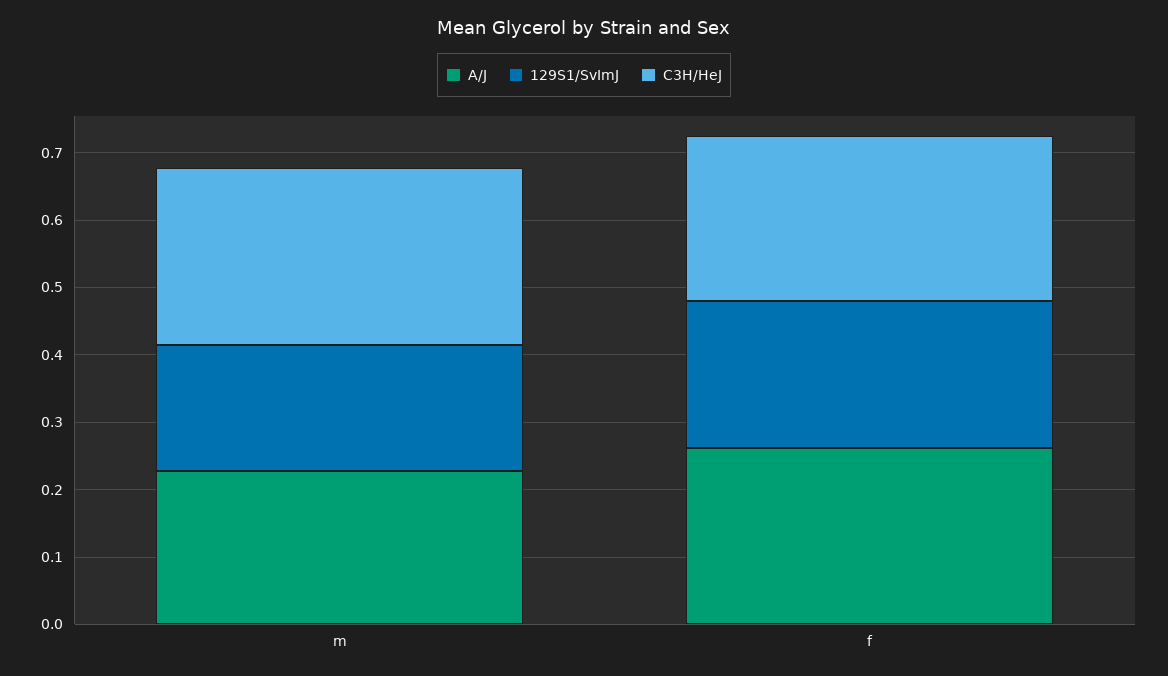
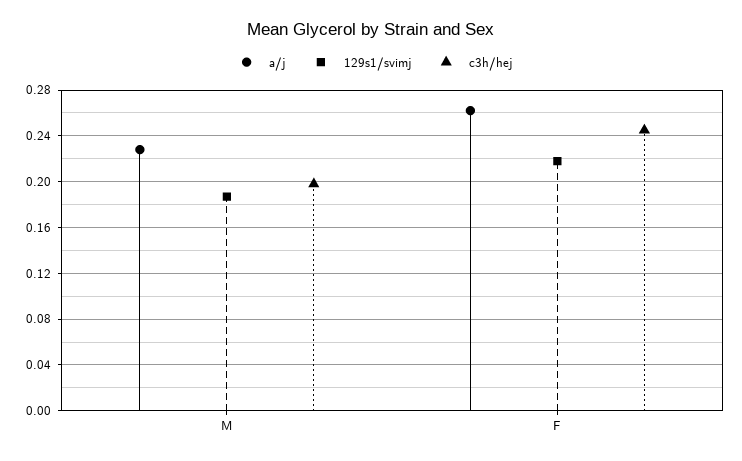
  {
    "A/J": {
      "m": 0.23,
      "f": 0.26
    },
    "129S1/SvImJ": {
      "m": 0.19,
      "f": 0.22
    },
    "C3H/HeJ": {
-     "m": 0.26,
+     "m": 0.2,
      "f": 0.25
    }
  }

